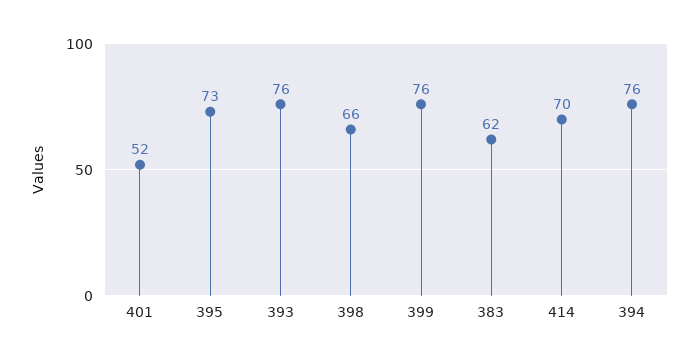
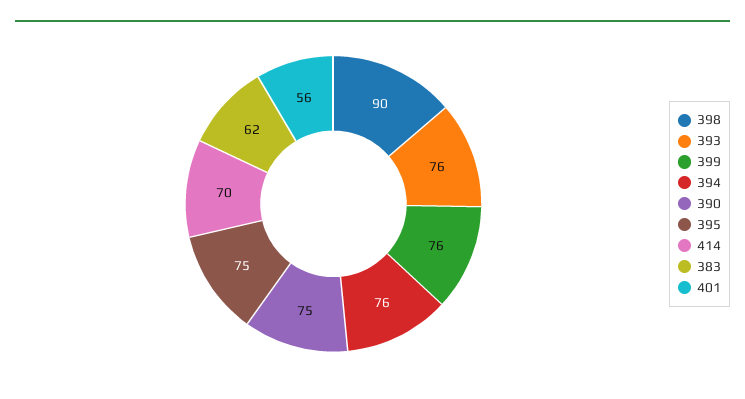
  {
-   "401": 52,
+   "401": 56,
-   "395": 73,
+   "395": 75,
    "393": 76,
-   "398": 66,
+   "398": 90,
    "399": 76,
    "383": 62,
    "414": 70,
-   "394": 76
+   "394": 76,
+   "390": 75
  }

